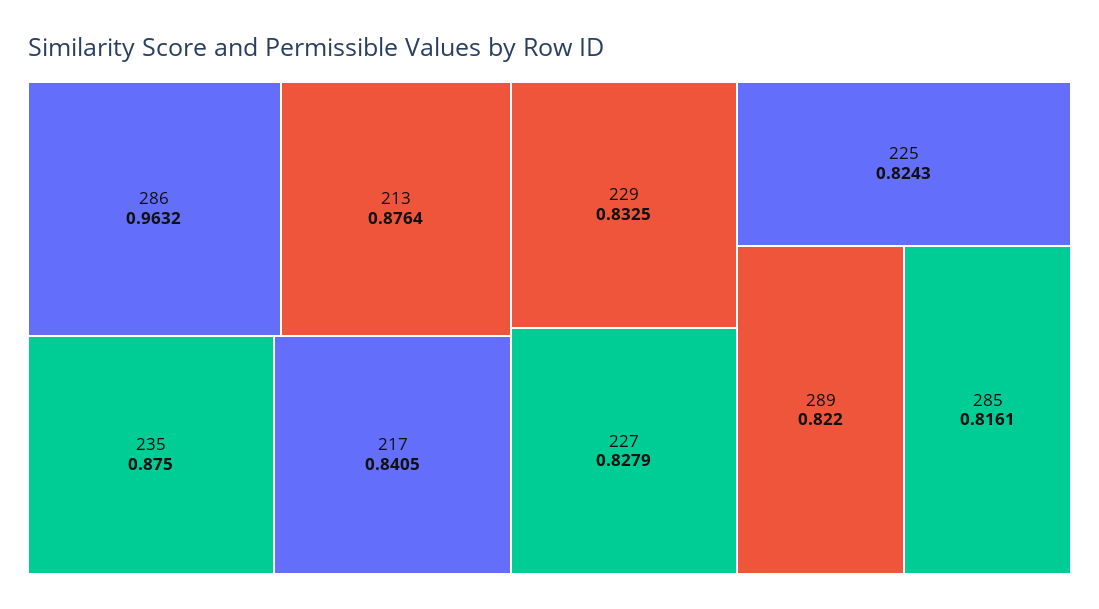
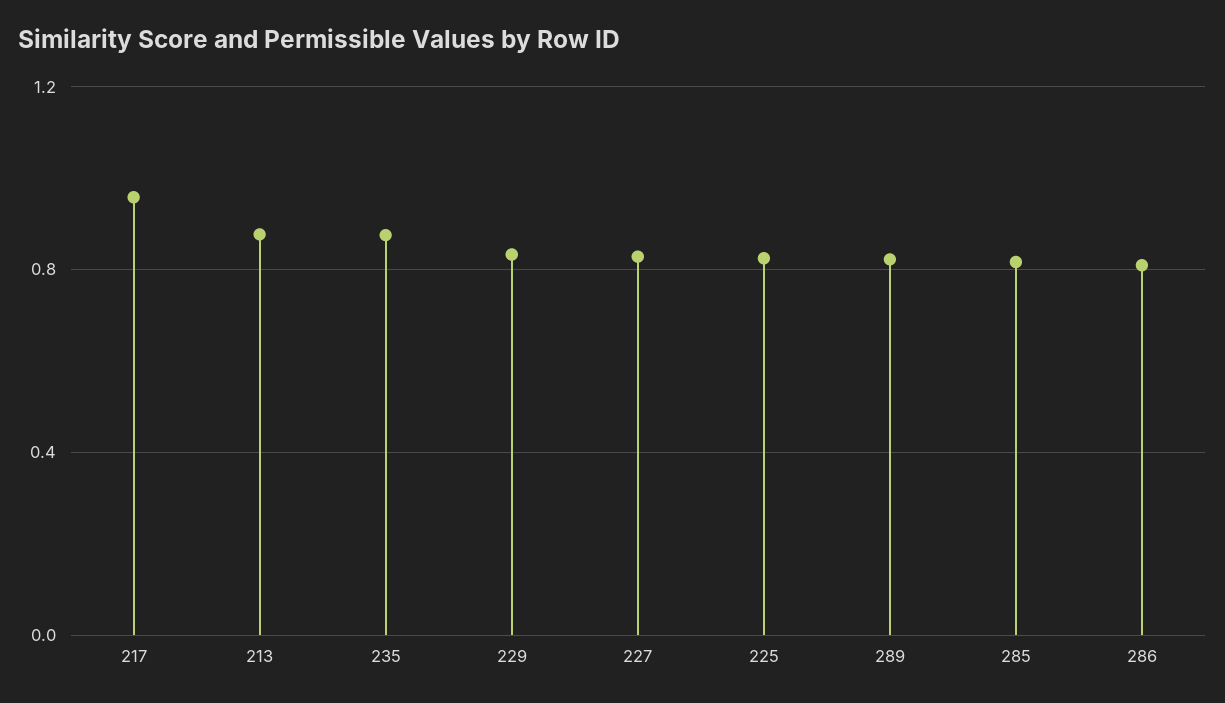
  {
-   "286": 0.9632,
+   "286": 0.8,
    "213": 0.8764,
    "235": 0.875,
-   "217": 0.8405,
+   "217": 0.95,
    "229": 0.8325,
    "227": 0.8279,
    "225": 0.8243,
    "289": 0.822,
    "285": 0.8161
  }

